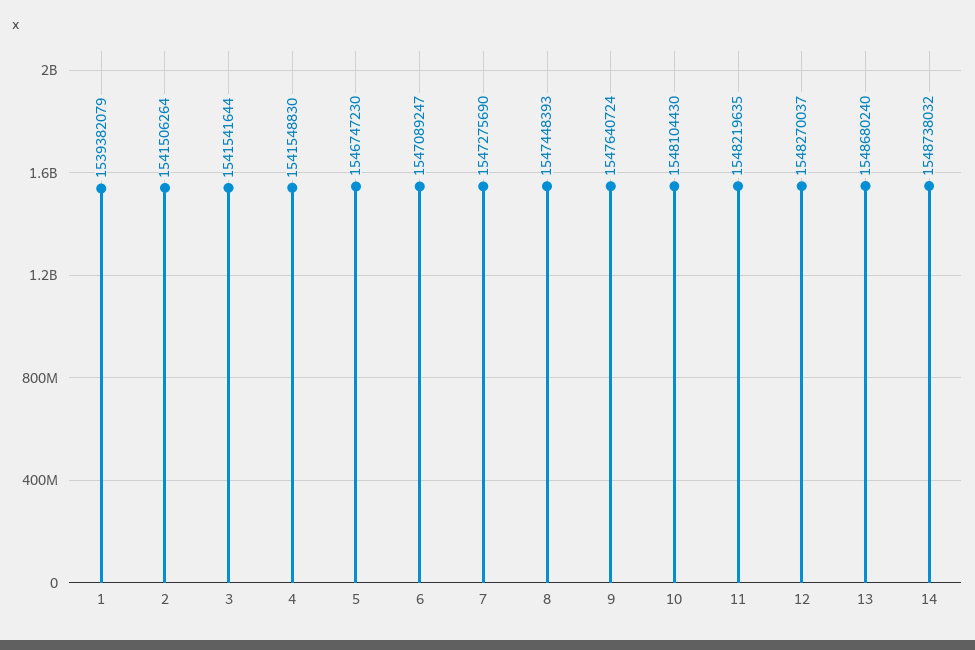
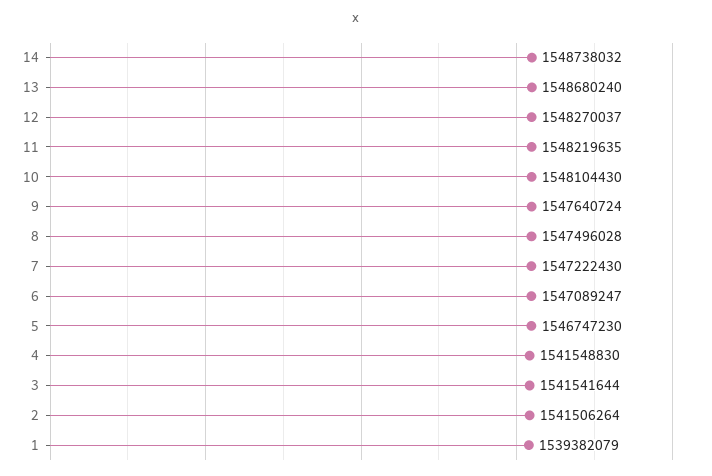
  {
    "1": 1539382079,
    "2": 1541506264,
    "3": 1541541644,
    "4": 1541548830,
    "5": 1546747230,
    "6": 1547089247,
-   "7": 1547275690,
+   "7": 1547222430,
-   "8": 1547448393,
+   "8": 1547496028,
    "9": 1547640724,
    "10": 1548104430,
    "11": 1548219635,
    "12": 1548270037,
    "13": 1548680240,
    "14": 1548738032
  }

